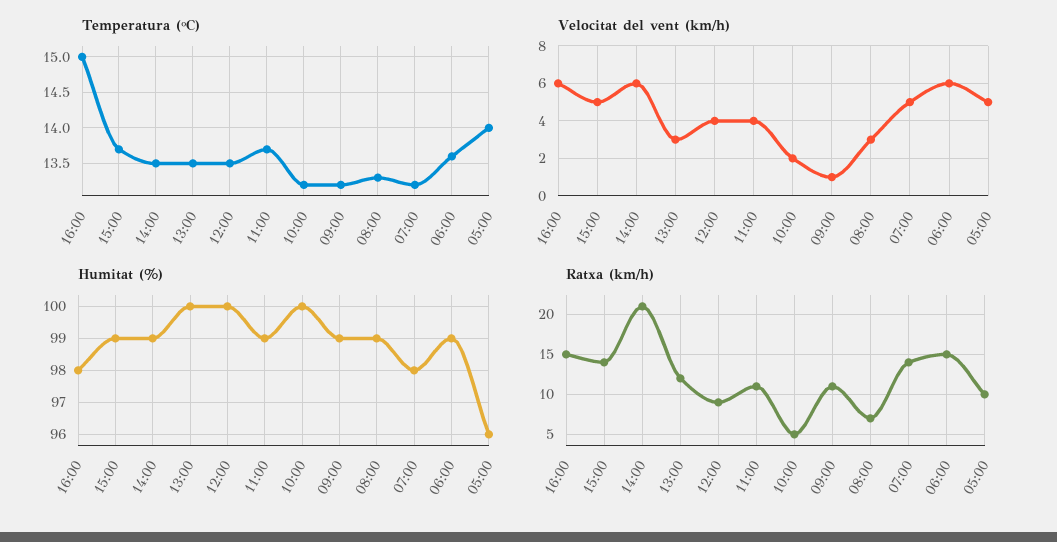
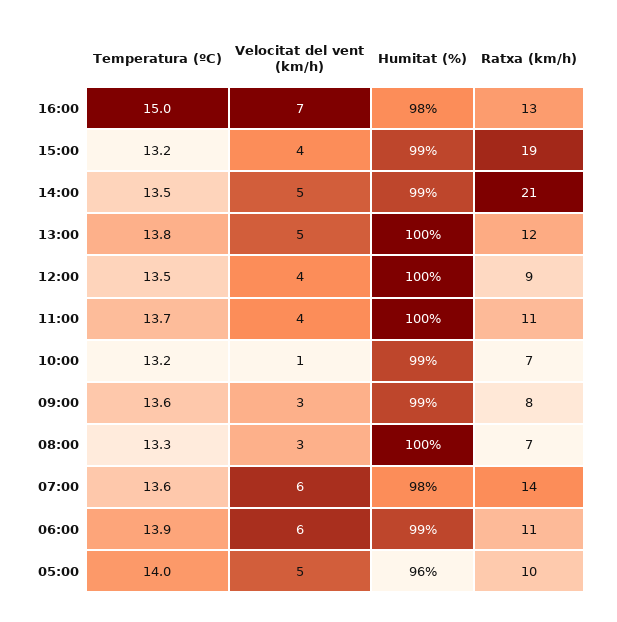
  {
    "Temperatura (ºC)": {
      "16:00": 15,
-     "15:00": 13.7,
+     "15:00": 13.2,
      "14:00": 13.5,
-     "13:00": 13.5,
+     "13:00": 13.8,
      "12:00": 13.5,
      "11:00": 13.7,
      "10:00": 13.2,
-     "09:00": 13.2,
+     "09:00": 13.6,
      "08:00": 13.3,
-     "07:00": 13.2,
+     "07:00": 13.6,
-     "06:00": 13.6,
+     "06:00": 13.9,
      "05:00": 14
    },
    "Velocitat del vent (km/h)": {
-     "16:00": 6,
+     "16:00": 7,
-     "15:00": 5,
+     "15:00": 4,
-     "14:00": 6,
+     "14:00": 5,
-     "13:00": 3,
+     "13:00": 5,
      "12:00": 4,
      "11:00": 4,
-     "10:00": 2,
+     "10:00": 1,
-     "09:00": 1,
+     "09:00": 3,
      "08:00": 3,
-     "07:00": 5,
+     "07:00": 6,
      "06:00": 6,
      "05:00": 5
    },
    "Humitat (%)": {
      "16:00": 98,
      "15:00": 99,
      "14:00": 99,
      "13:00": 100,
      "12:00": 100,
-     "11:00": 99,
+     "11:00": 100,
-     "10:00": 100,
+     "10:00": 99,
      "09:00": 99,
-     "08:00": 99,
+     "08:00": 100,
      "07:00": 98,
      "06:00": 99,
      "05:00": 96
    },
    "Ratxa (km/h)": {
-     "16:00": 15,
+     "16:00": 13,
-     "15:00": 14,
+     "15:00": 19,
      "14:00": 21,
      "13:00": 12,
      "12:00": 9,
      "11:00": 11,
-     "10:00": 5,
+     "10:00": 7,
-     "09:00": 11,
+     "09:00": 8,
      "08:00": 7,
      "07:00": 14,
-     "06:00": 15,
+     "06:00": 11,
      "05:00": 10
    }
  }

